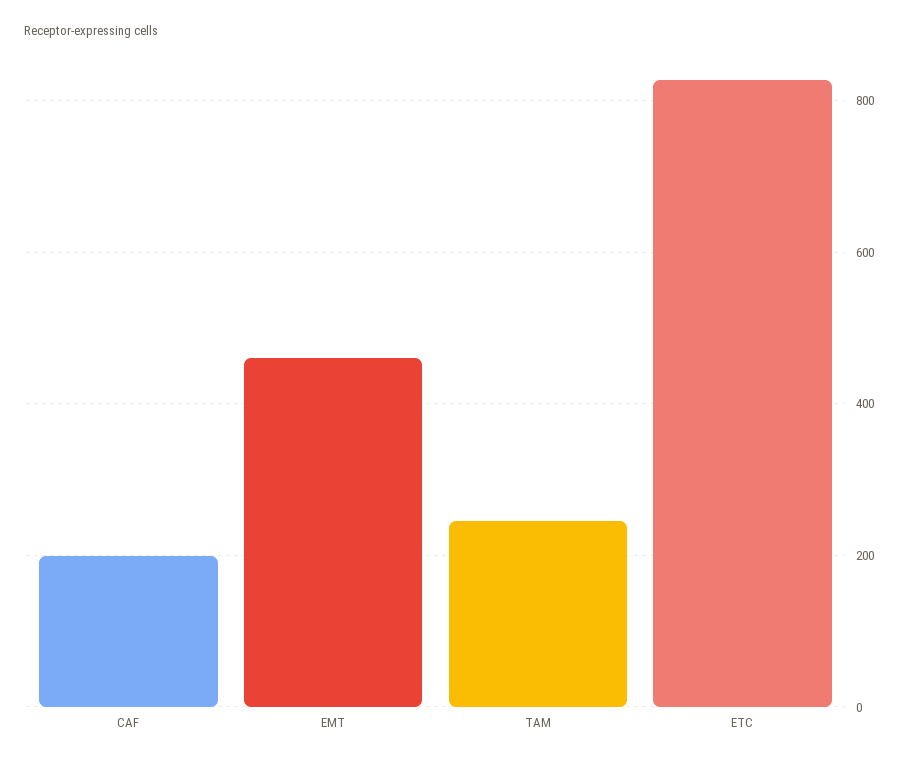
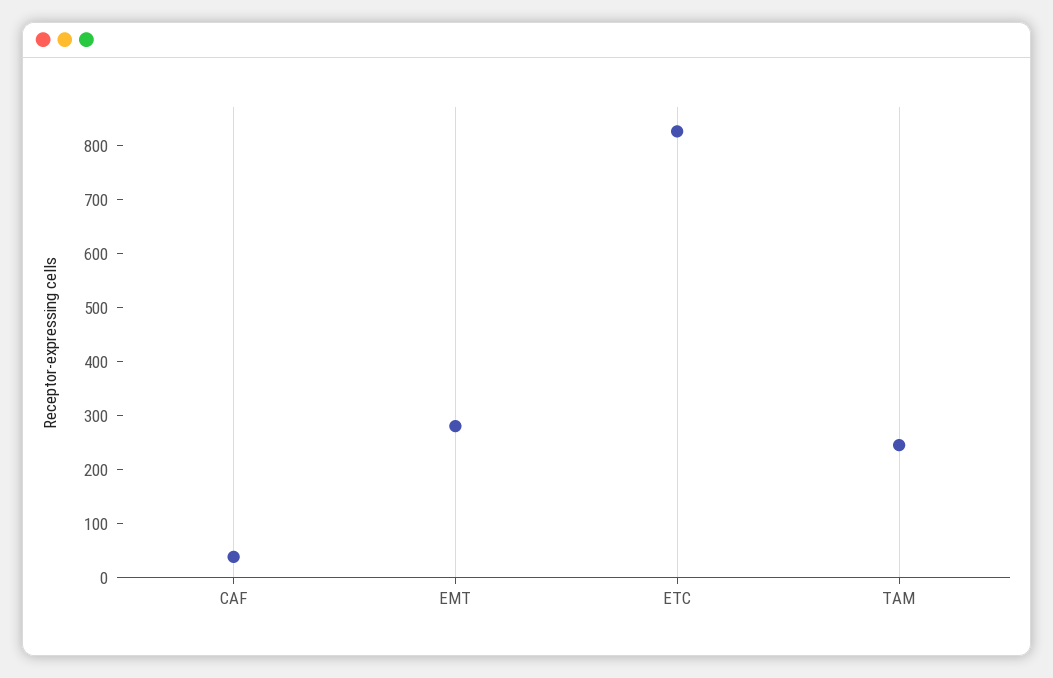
  {
-   "CAF": 200,
+   "CAF": 40,
-   "EMT": 460,
+   "EMT": 280,
    "TAM": 240,
    "ETC": 820
  }

